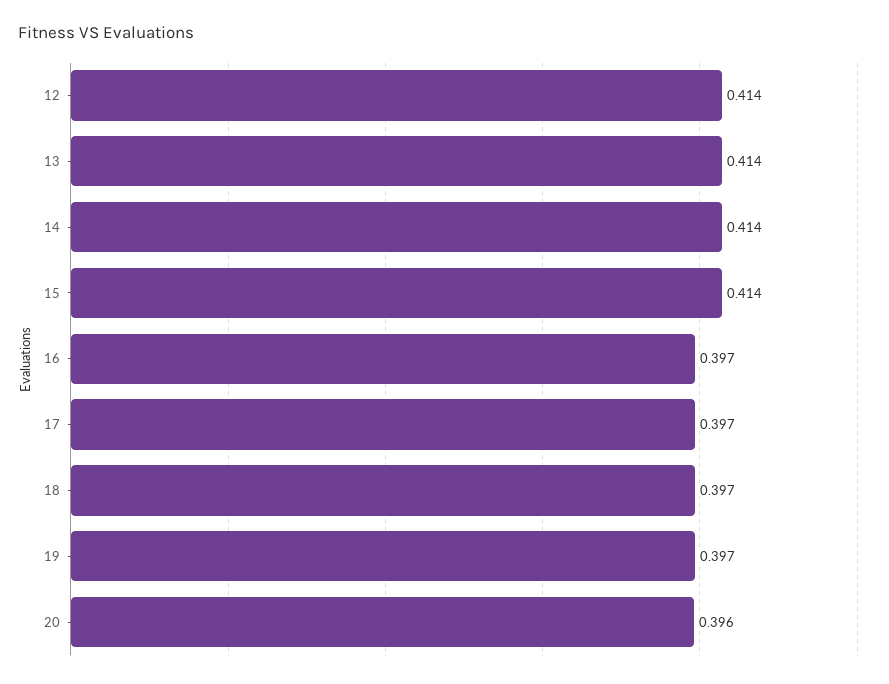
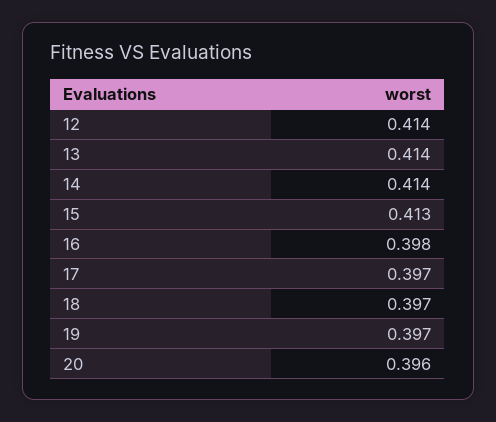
  {
    "12": 0.414,
    "13": 0.414,
    "14": 0.414,
-   "15": 0.414,
+   "15": 0.413,
-   "16": 0.397,
+   "16": 0.398,
    "17": 0.397,
    "18": 0.397,
    "19": 0.397,
    "20": 0.396
  }

